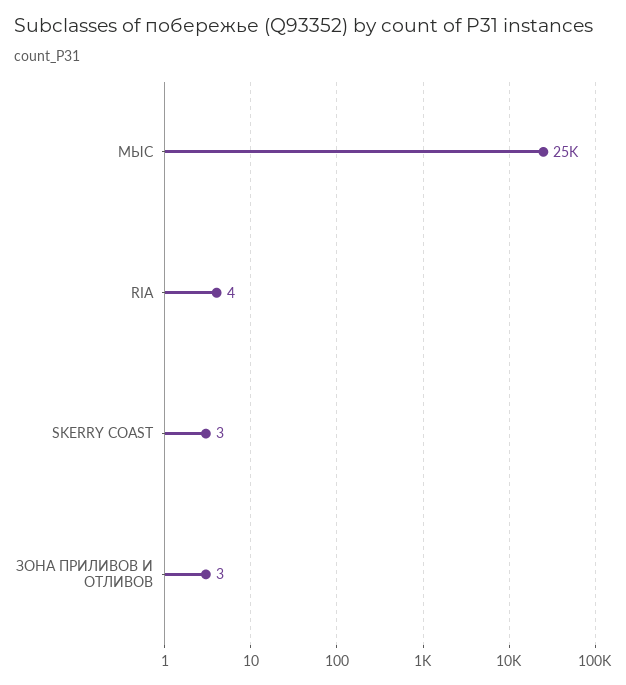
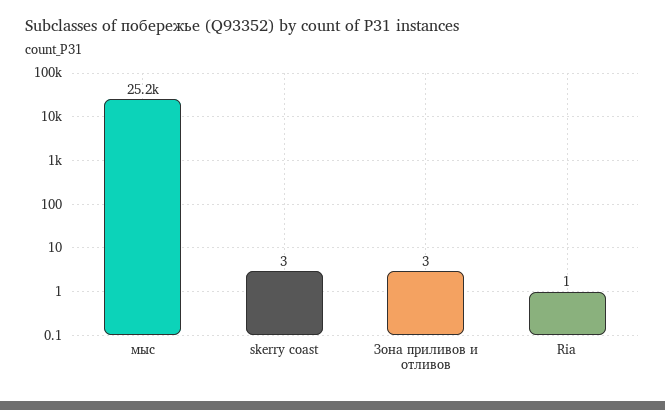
  {
    "МЫС": 25200,
-   "RIA": 4,
+   "RIA": 1,
    "SKERRY COAST": 3,
    "ЗОНА ПРИЛИВОВ И ОТЛИВОВ": 3
  }

